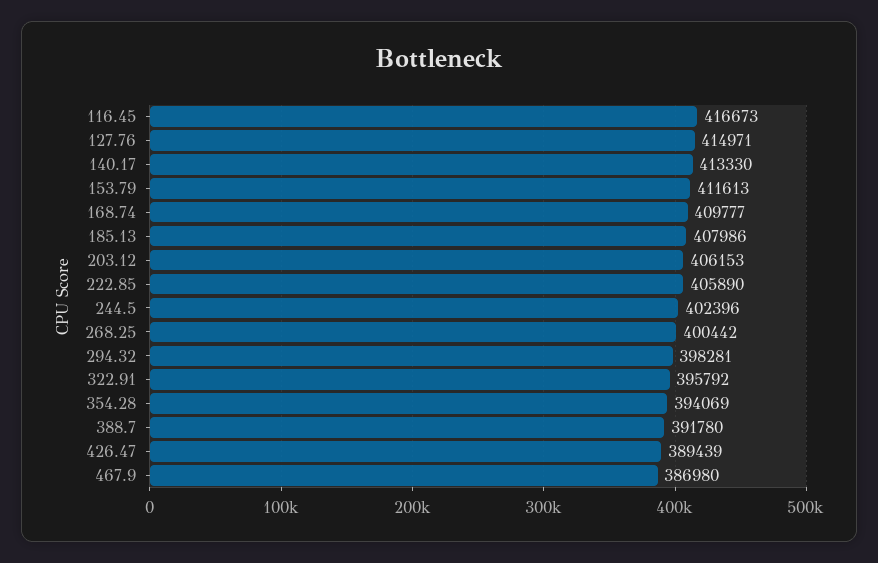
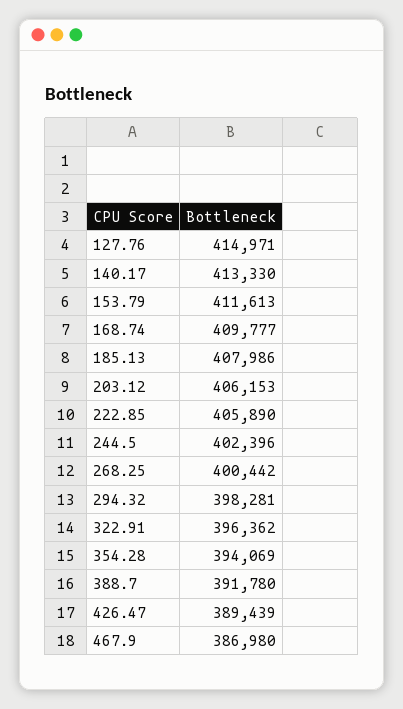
  {
-   "116.45": 416673,
    "127.76": 414971,
    "140.17": 413330,
    "153.79": 411613,
    "168.74": 409777,
    "185.13": 407986,
    "203.12": 406153,
    "222.85": 405890,
    "244.5": 402396,
    "268.25": 400442,
    "294.32": 398281,
-   "322.91": 395792,
+   "322.91": 396362,
    "354.28": 394069,
    "388.7": 391780,
    "426.47": 389439,
    "467.9": 386980
  }

